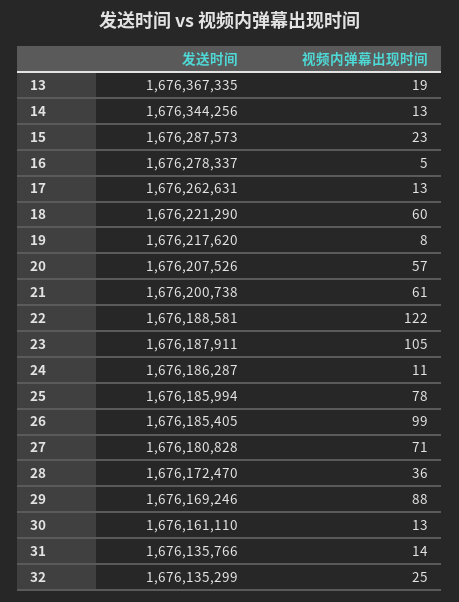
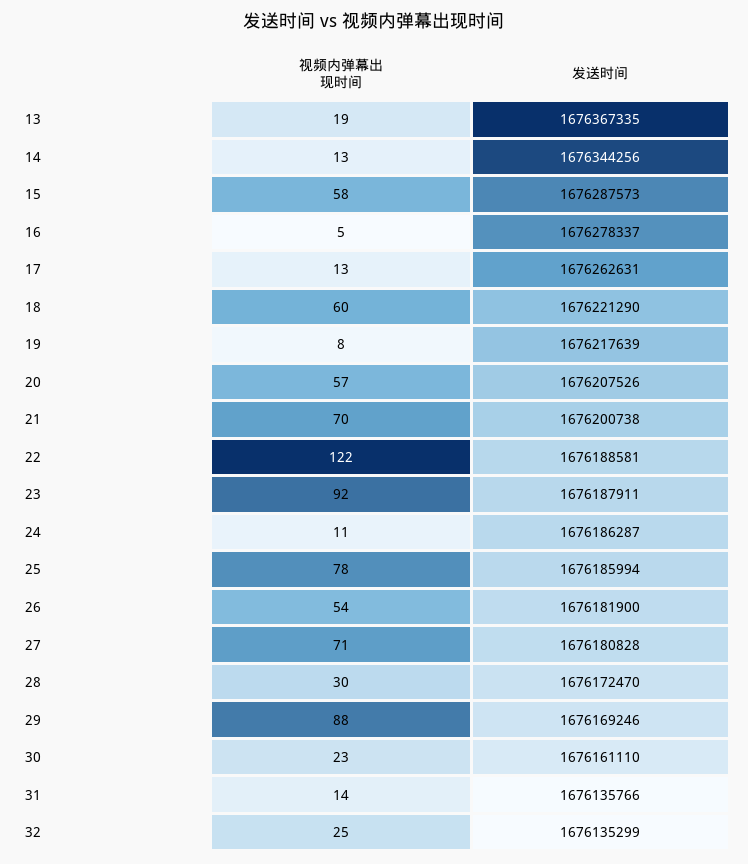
  {
    "发送时间": {
      "13": 1676367335,
      "14": 1676344256,
      "15": 1676287573,
      "16": 1676278337,
      "17": 1676262631,
      "18": 1676221290,
-     "19": 1676217620,
+     "19": 1676217639,
      "20": 1676207526,
      "21": 1676200738,
      "22": 1676188581,
      "23": 1676187911,
      "24": 1676186287,
      "25": 1676185994,
-     "26": 1676185405,
+     "26": 1676181900,
      "27": 1676180828,
      "28": 1676172470,
      "29": 1676169246,
      "30": 1676161110,
      "31": 1676135766,
      "32": 1676135299
    },
    "视频内弹幕出现时间": {
      "13": 19,
      "14": 13,
-     "15": 23,
+     "15": 58,
      "16": 5,
      "17": 13,
      "18": 60,
      "19": 8,
      "20": 57,
-     "21": 61,
+     "21": 70,
      "22": 122,
-     "23": 105,
+     "23": 92,
      "24": 11,
      "25": 78,
-     "26": 99,
+     "26": 54,
      "27": 71,
-     "28": 36,
+     "28": 30,
      "29": 88,
-     "30": 13,
+     "30": 23,
      "31": 14,
      "32": 25
    }
  }

